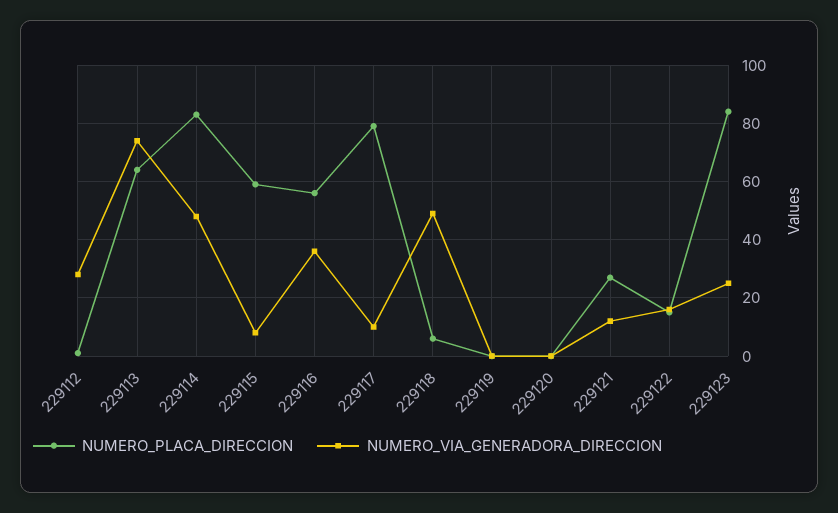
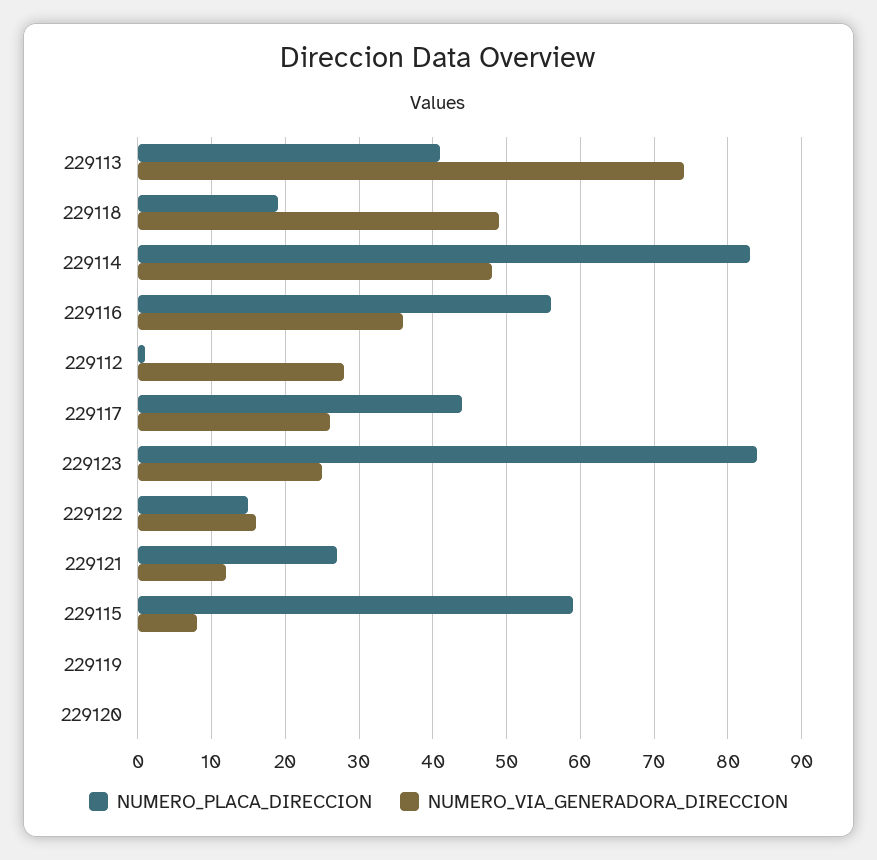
  {
    "NUMERO_PLACA_DIRECCION": {
      "229112": 1,
-     "229113": 65,
+     "229113": 41,
      "229114": 83,
      "229115": 59,
      "229116": 56,
-     "229117": 80,
+     "229117": 44,
-     "229118": 5,
+     "229118": 19,
      "229119": 0,
      "229120": 0,
      "229121": 27,
      "229122": 15,
      "229123": 84
    },
    "NUMERO_VIA_GENERADORA_DIRECCION": {
      "229112": 28,
      "229113": 74,
      "229114": 48,
      "229115": 8,
      "229116": 36,
-     "229117": 10,
+     "229117": 26,
      "229118": 49,
      "229119": 0,
      "229120": 0,
      "229121": 12,
      "229122": 16,
      "229123": 25
    }
  }

